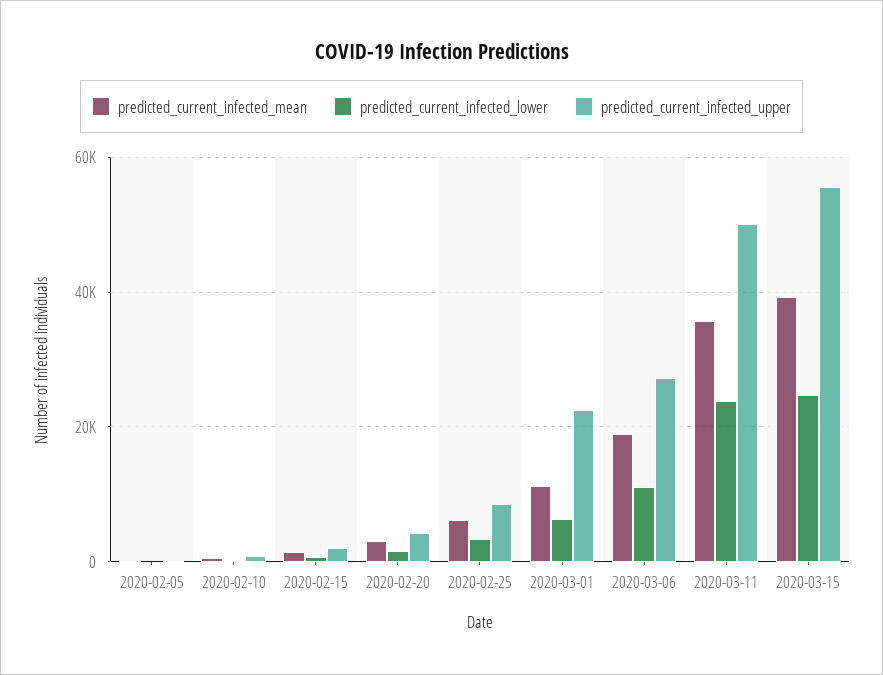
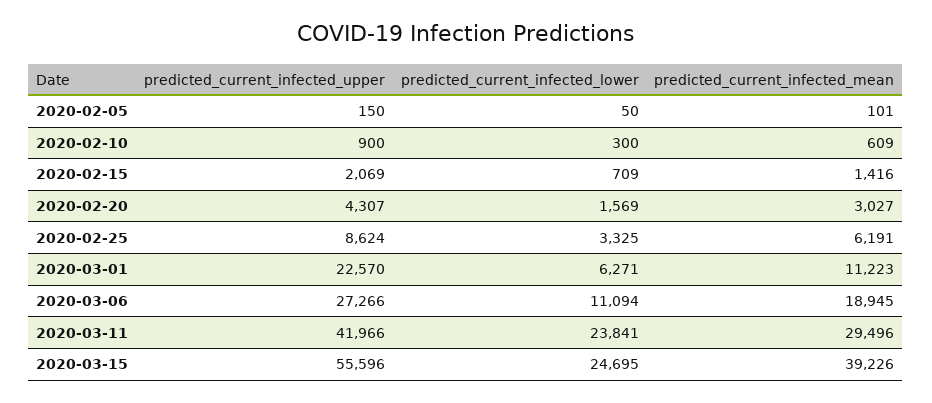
  {
    "predicted_current_infected_mean": {
      "2020-02-05": 101,
      "2020-02-10": 609,
      "2020-02-15": 1416,
      "2020-02-20": 3027,
      "2020-02-25": 6191,
      "2020-03-01": 11223,
      "2020-03-06": 18945,
-     "2020-03-11": 36000,
+     "2020-03-11": 29496,
      "2020-03-15": 39226
    },
    "predicted_current_infected_lower": {
      "2020-02-05": 50,
      "2020-02-10": 300,
      "2020-02-15": 709,
      "2020-02-20": 1569,
      "2020-02-25": 3325,
      "2020-03-01": 6271,
      "2020-03-06": 11094,
      "2020-03-11": 23841,
      "2020-03-15": 24695
    },
    "predicted_current_infected_upper": {
      "2020-02-05": 150,
      "2020-02-10": 900,
      "2020-02-15": 2069,
      "2020-02-20": 4307,
      "2020-02-25": 8624,
      "2020-03-01": 22570,
      "2020-03-06": 27266,
-     "2020-03-11": 50000,
+     "2020-03-11": 41966,
      "2020-03-15": 55596
    }
  }

